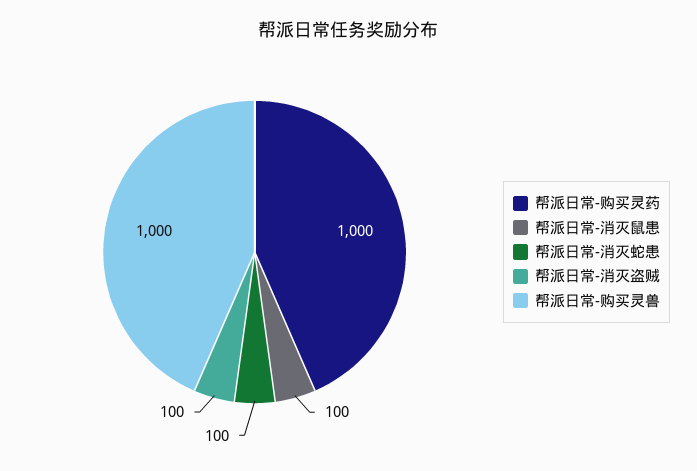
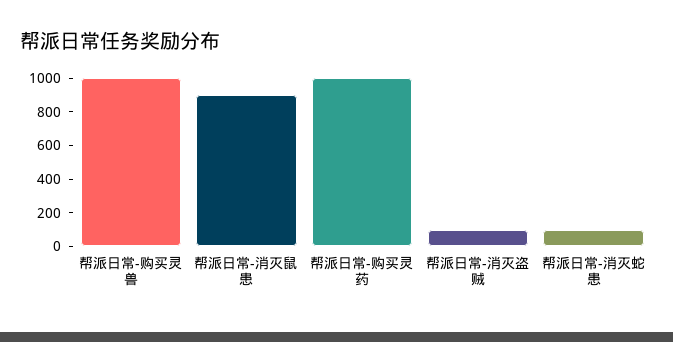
  {
    "帮派日常-购买灵药": 1000,
-   "帮派日常-消灭鼠患": 100,
+   "帮派日常-消灭鼠患": 900,
    "帮派日常-消灭蛇患": 100,
    "帮派日常-消灭盗贼": 100,
    "帮派日常-购买灵兽": 1000
  }

